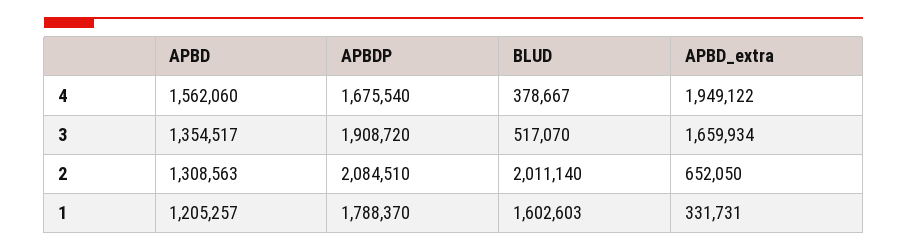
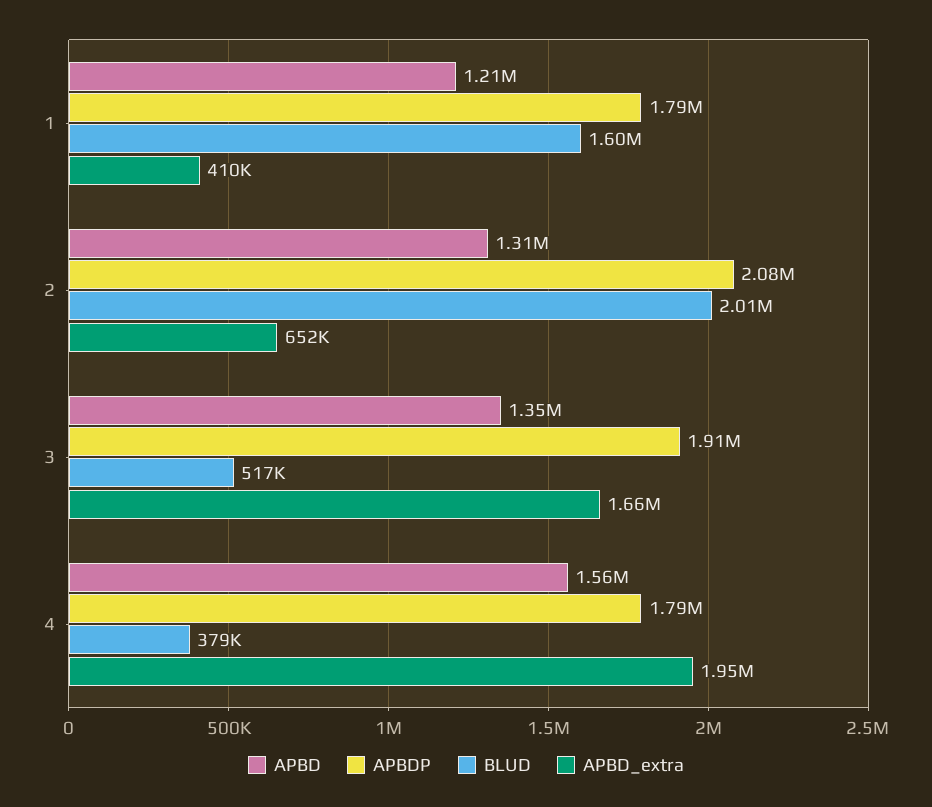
  {
    "APBD": {
      "4": 1562060,
      "3": 1354517,
      "2": 1308563,
      "1": 1205257
    },
    "APBDP": {
-     "4": 1675540,
+     "4": 1790000,
      "3": 1908720,
      "2": 2084510,
      "1": 1788370
    },
    "BLUD": {
      "4": 378667,
      "3": 517070,
      "2": 2011140,
      "1": 1602603
    },
    "APBD_extra": {
      "4": 1949122,
      "3": 1659934,
      "2": 652050,
-     "1": 331731
+     "1": 410000
    }
  }

